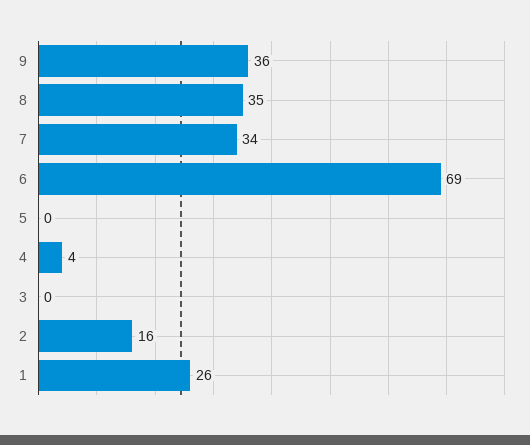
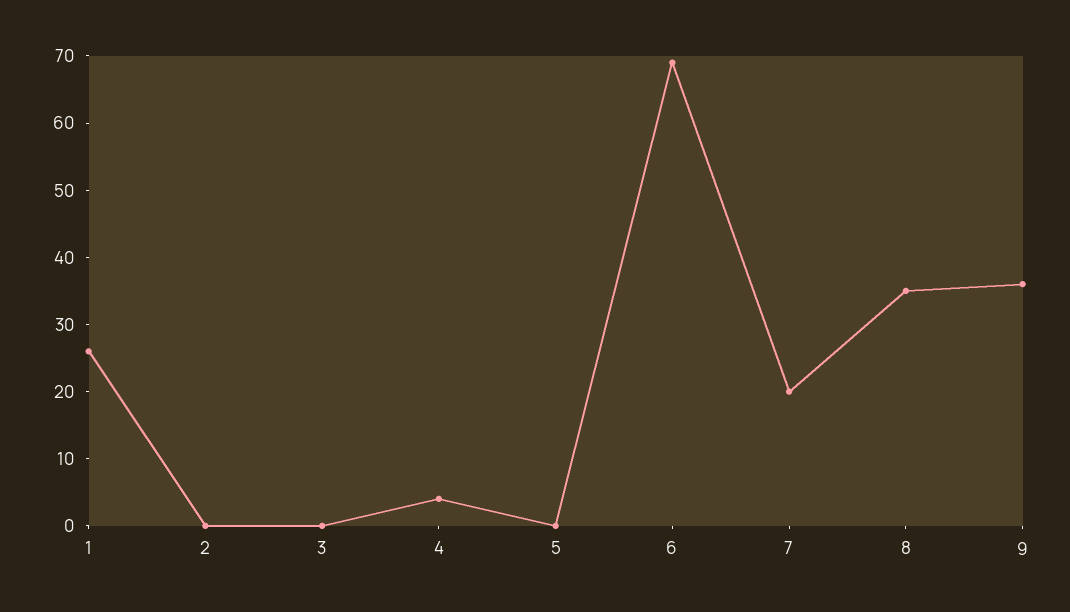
  {
    "9": 36,
    "8": 35,
-   "7": 34,
+   "7": 20,
    "6": 69,
    "5": 0,
    "4": 4,
    "3": 0,
-   "2": 16,
+   "2": 0,
    "1": 26
  }

